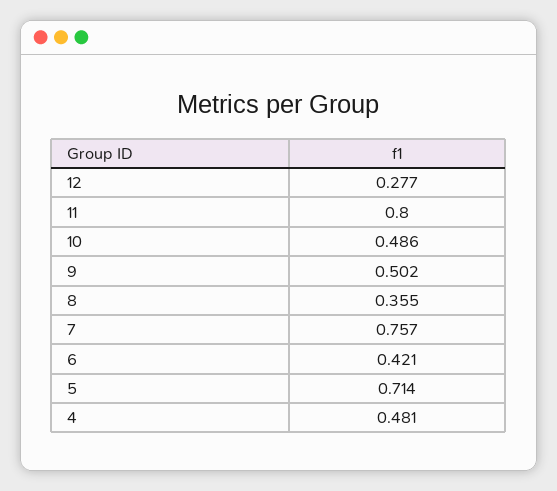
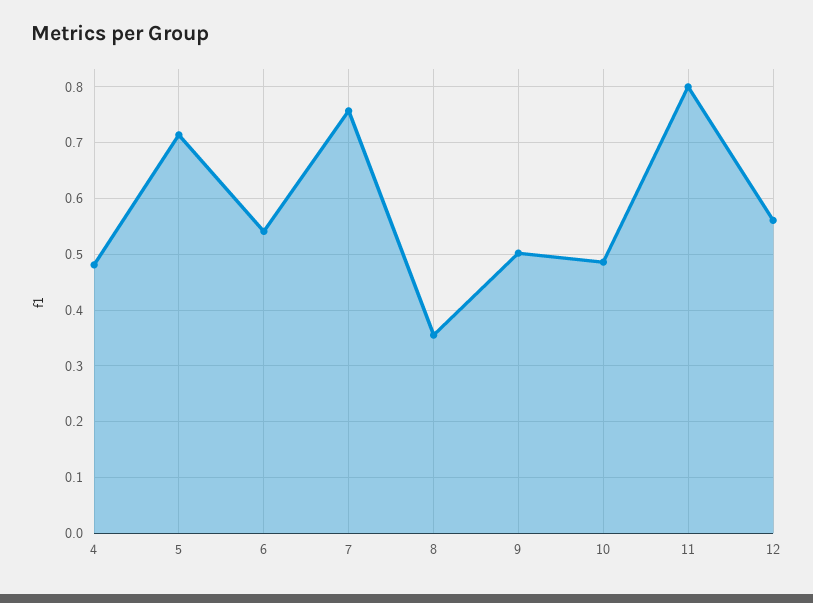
  {
-   "12": 0.277,
+   "12": 0.56,
    "11": 0.8,
    "10": 0.486,
    "9": 0.502,
    "8": 0.355,
    "7": 0.757,
-   "6": 0.421,
+   "6": 0.54,
    "5": 0.714,
    "4": 0.481
  }

